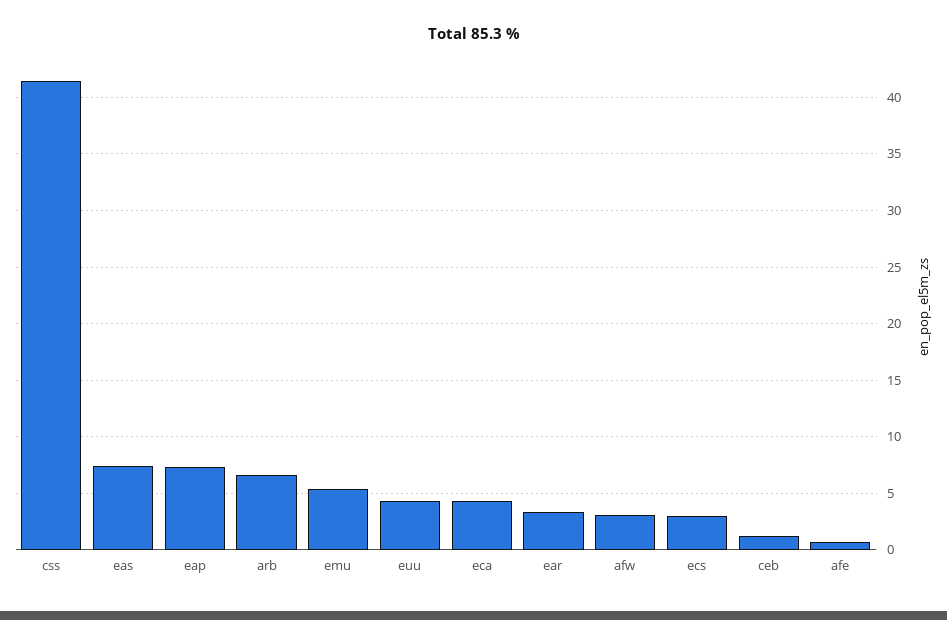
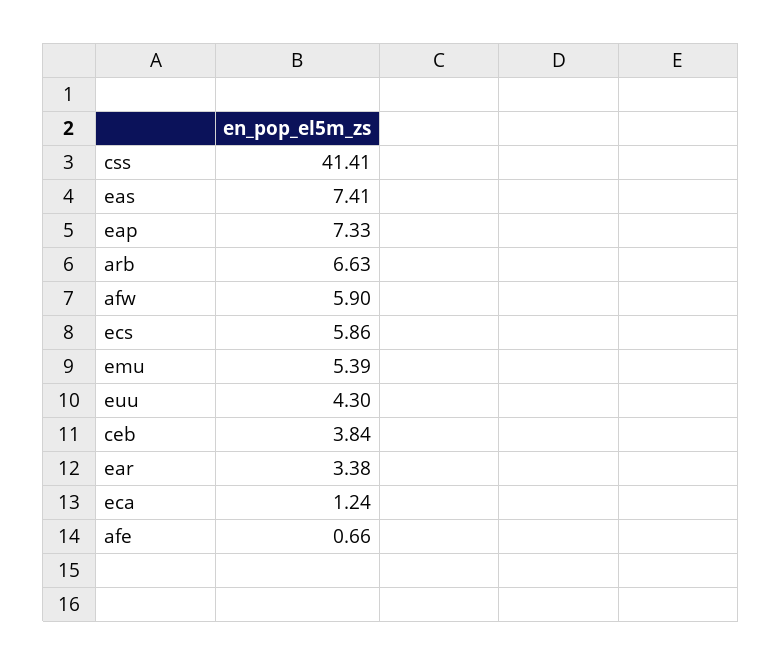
  {
    "css": 41.41,
    "eas": 7.41,
    "eap": 7.33,
    "arb": 6.63,
    "emu": 5.39,
    "euu": 4.3,
-   "eca": 4,
+   "eca": 1.24,
    "ear": 3.38,
-   "afw": 3,
+   "afw": 5.9,
-   "ecs": 3,
+   "ecs": 5.86,
-   "ceb": 1,
+   "ceb": 3.84,
    "afe": 0.66
  }

